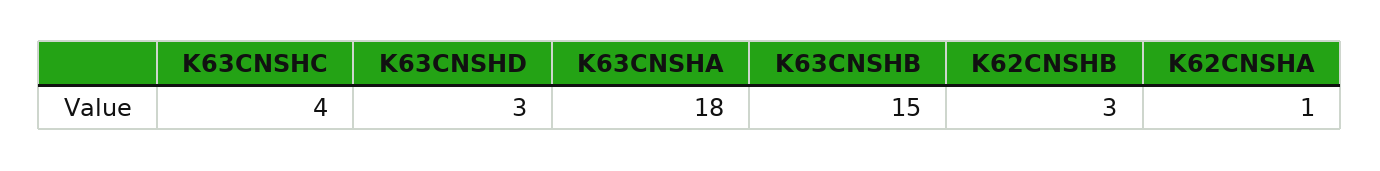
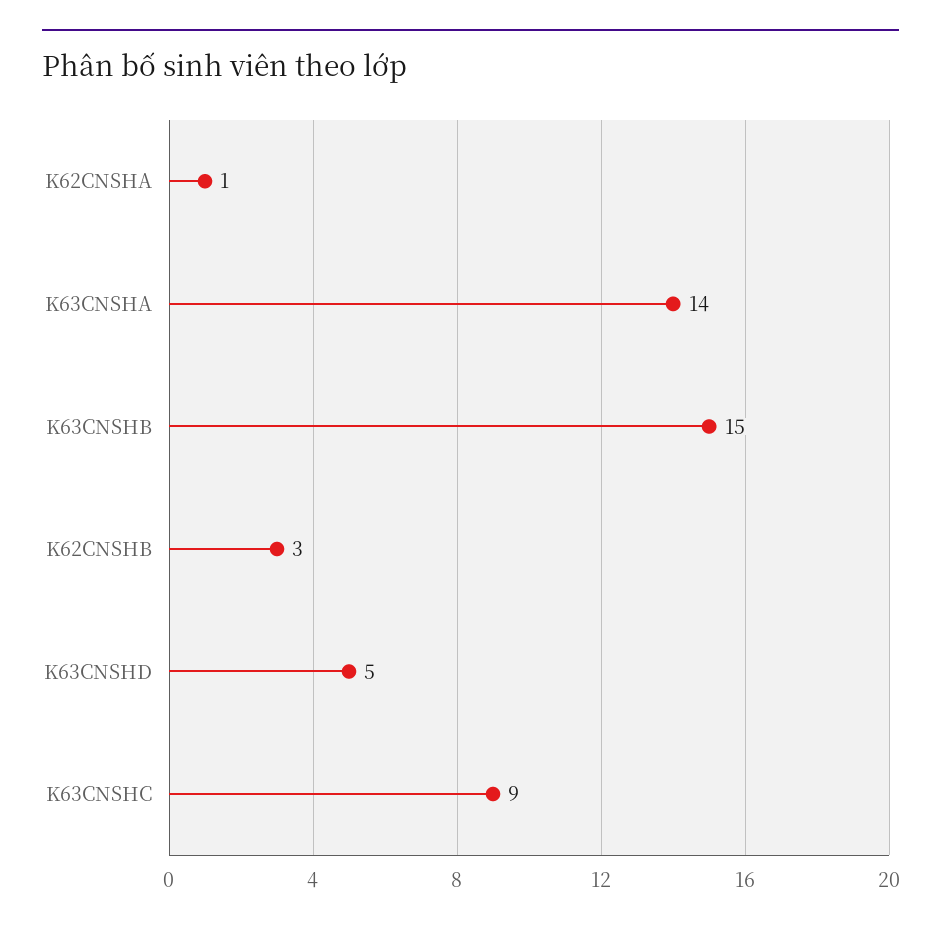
  {
-   "K63CNSHC": 4,
+   "K63CNSHC": 9,
-   "K63CNSHD": 3,
+   "K63CNSHD": 5,
-   "K63CNSHA": 18,
+   "K63CNSHA": 14,
    "K63CNSHB": 15,
    "K62CNSHB": 3,
    "K62CNSHA": 1
  }

